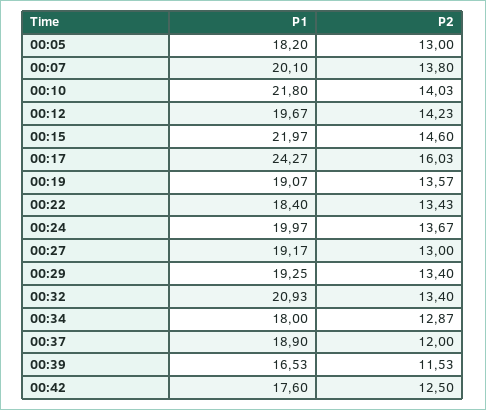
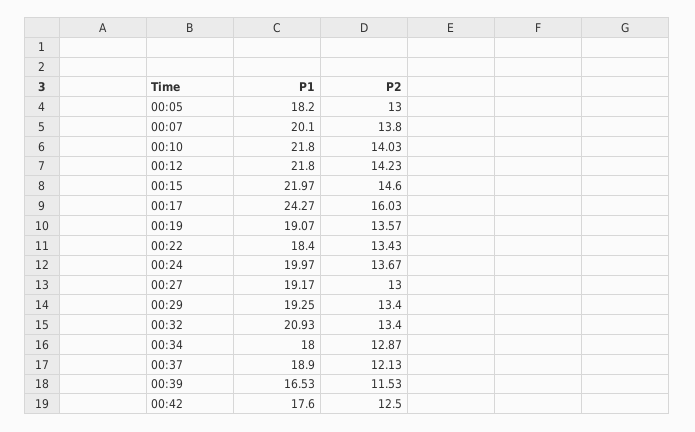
  {
    "P1": {
      "00:05": 18.2,
      "00:07": 20.1,
      "00:10": 21.8,
-     "00:12": 19.67,
+     "00:12": 21.8,
      "00:15": 21.97,
      "00:17": 24.27,
      "00:19": 19.07,
      "00:22": 18.4,
      "00:24": 19.97,
      "00:27": 19.17,
      "00:29": 19.25,
      "00:32": 20.93,
      "00:34": 18,
      "00:37": 18.9,
      "00:39": 16.53,
      "00:42": 17.6
    },
    "P2": {
      "00:05": 13,
      "00:07": 13.8,
      "00:10": 14.03,
      "00:12": 14.23,
      "00:15": 14.6,
      "00:17": 16.03,
      "00:19": 13.57,
      "00:22": 13.43,
      "00:24": 13.67,
      "00:27": 13,
      "00:29": 13.4,
      "00:32": 13.4,
      "00:34": 12.87,
-     "00:37": 12,
+     "00:37": 12.13,
      "00:39": 11.53,
      "00:42": 12.5
    }
  }

